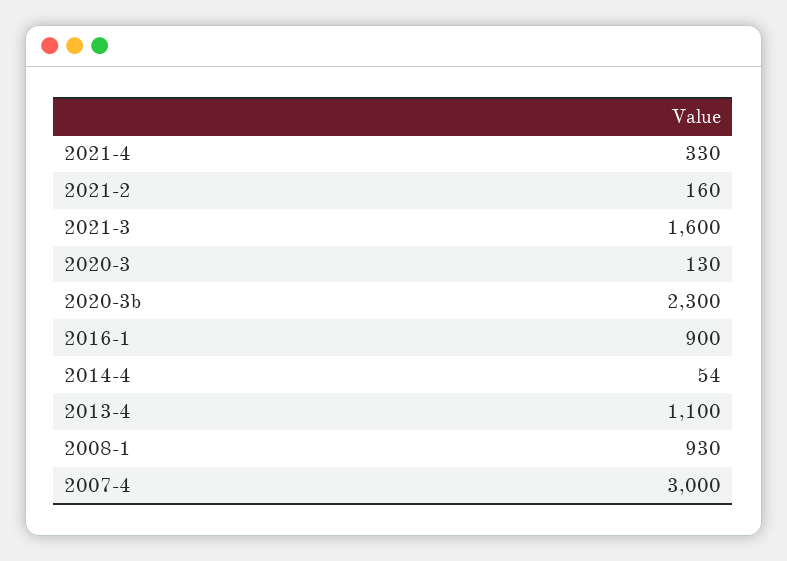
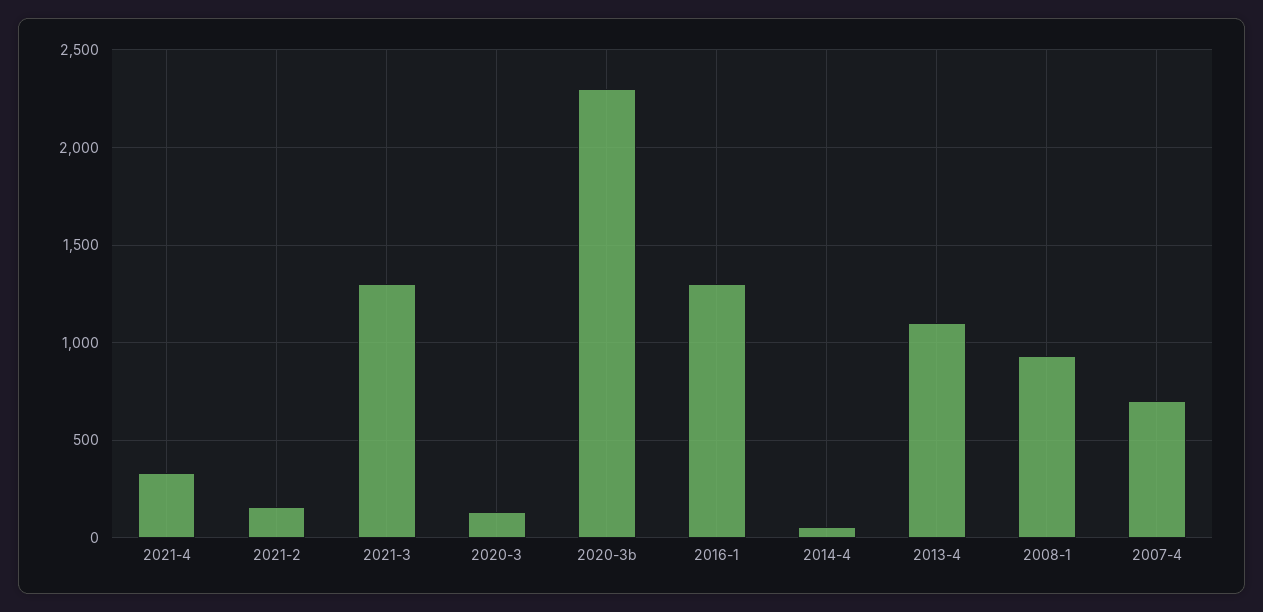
  {
    "2021-4": 330,
    "2021-2": 160,
-   "2021-3": 1600,
+   "2021-3": 1300,
    "2020-3": 130,
    "2020-3b": 2300,
-   "2016-1": 900,
+   "2016-1": 1300,
    "2014-4": 54,
    "2013-4": 1100,
    "2008-1": 930,
-   "2007-4": 3000
+   "2007-4": 700
  }

